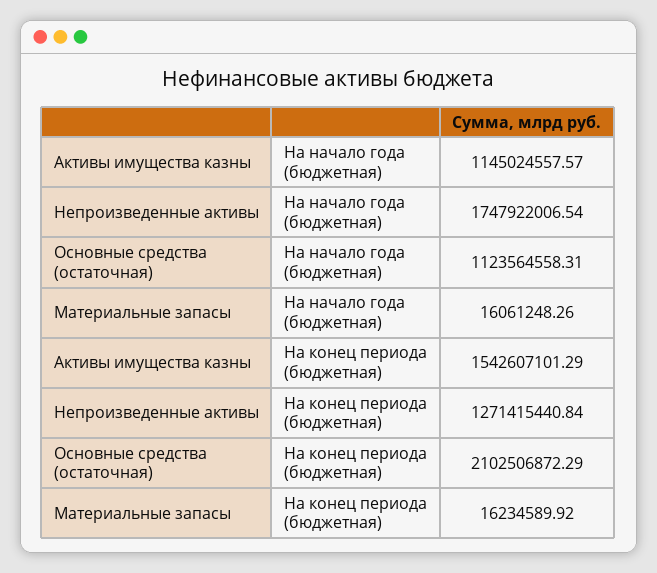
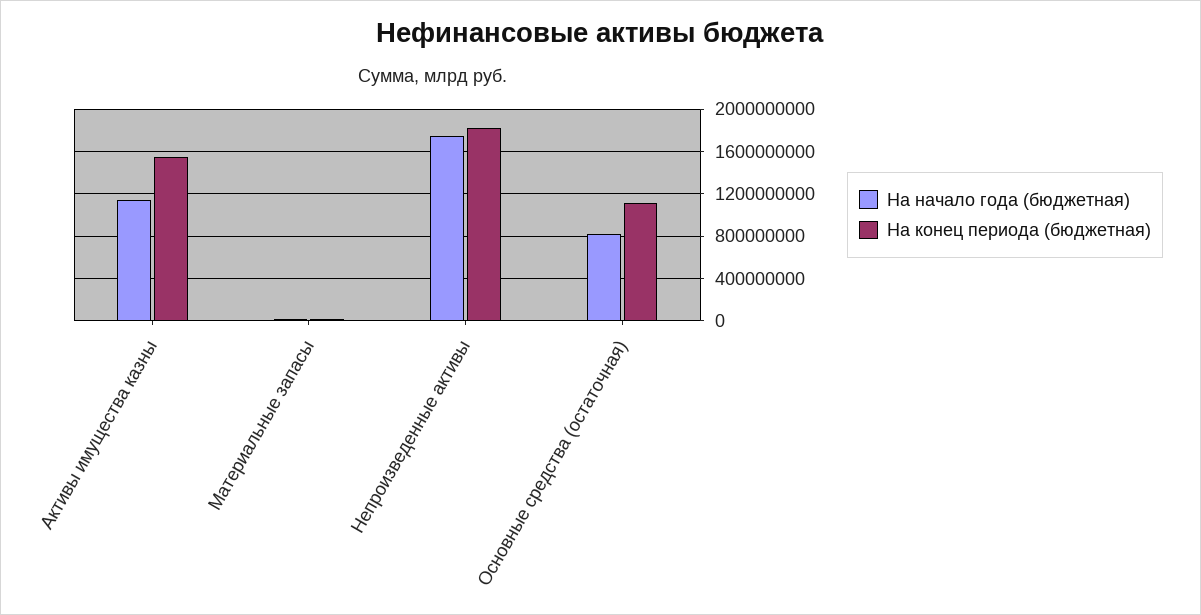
  {
    "На начало года (бюджетная)": {
      "Активы имущества казны": 1145024557.57,
      "Непроизведенные активы": 1747922006.54,
-     "Основные средства (остаточная)": 1123564558.31,
+     "Основные средства (остаточная)": 800000000,
      "Материальные запасы": 16061248.26
    },
    "На конец периода (бюджетная)": {
      "Активы имущества казны": 1542607101.29,
-     "Непроизведенные активы": 1271415440.84,
+     "Непроизведенные активы": 1800000000,
-     "Основные средства (остаточная)": 2102506872.29,
+     "Основные средства (остаточная)": 1100000000,
      "Материальные запасы": 16234589.92
    }
  }

